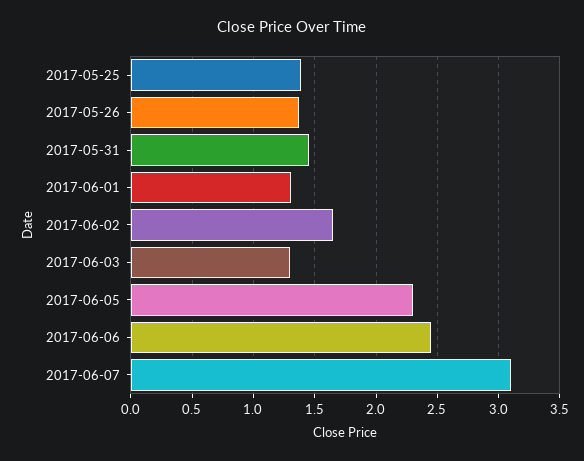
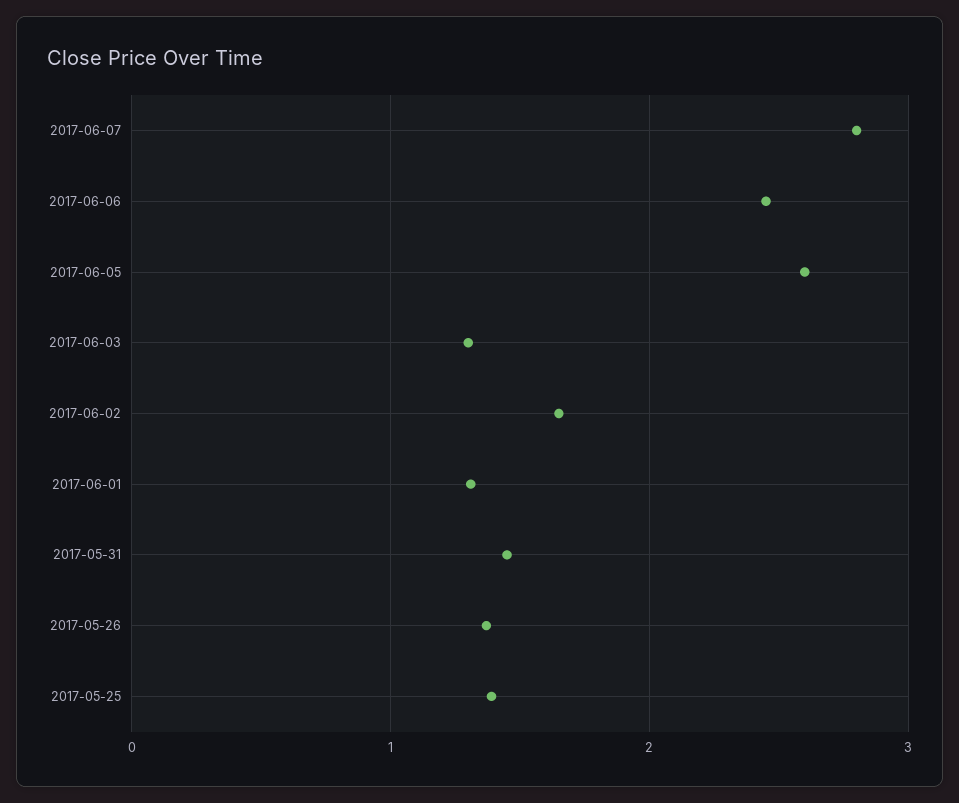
  {
    "2017-05-25": 1.4,
    "2017-05-26": 1.35,
    "2017-05-31": 1.45,
    "2017-06-01": 1.3,
    "2017-06-02": 1.65,
    "2017-06-03": 1.3,
-   "2017-06-05": 2.3,
+   "2017-06-05": 2.6,
    "2017-06-06": 2.45,
-   "2017-06-07": 3.1
+   "2017-06-07": 2.8
  }

